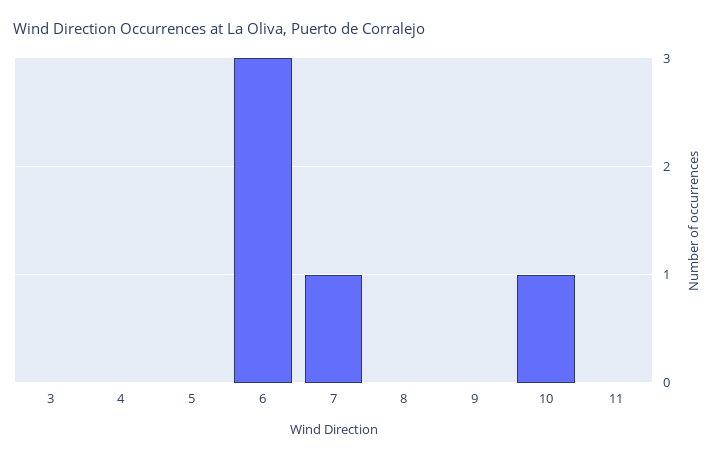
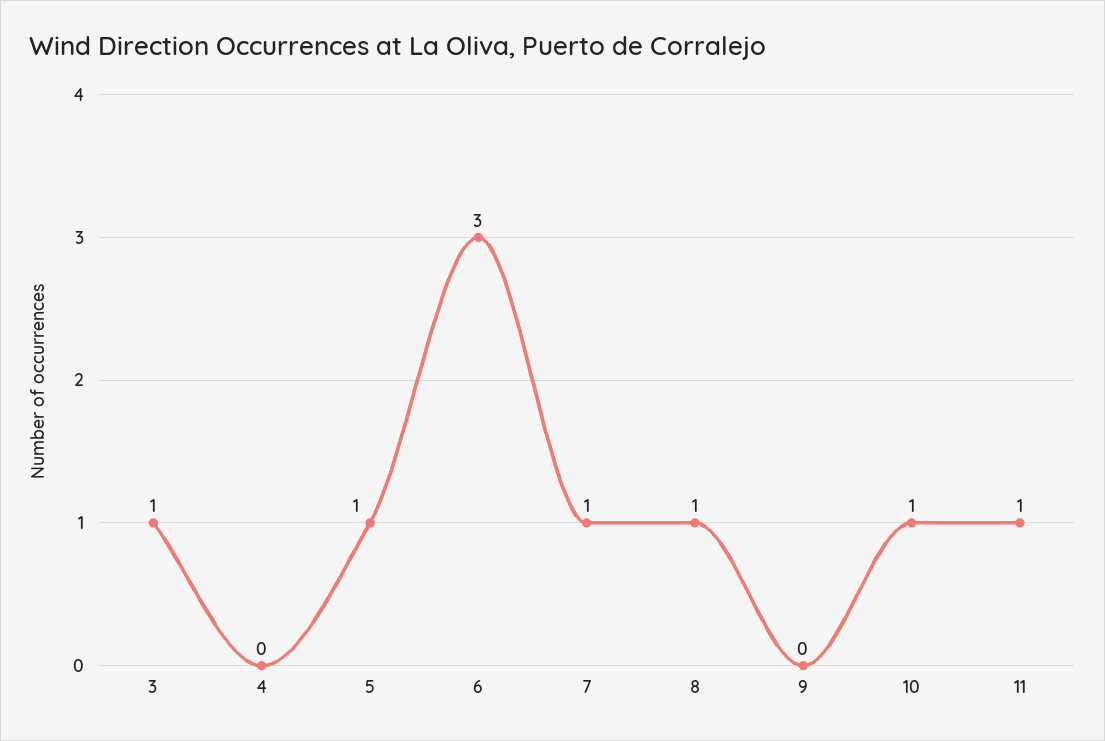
  {
-   "3": 0,
+   "3": 1,
    "4": 0,
-   "5": 0,
+   "5": 1,
    "6": 3,
    "7": 1,
-   "8": 0,
+   "8": 1,
    "9": 0,
    "10": 1,
-   "11": 0
+   "11": 1
  }

